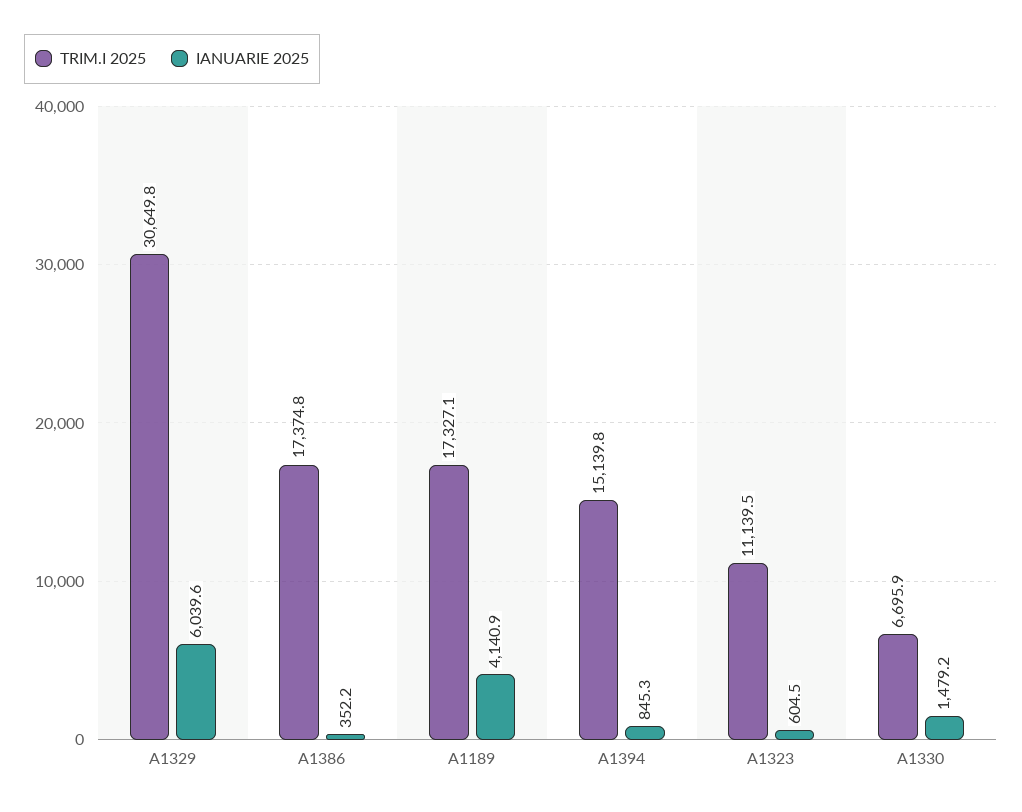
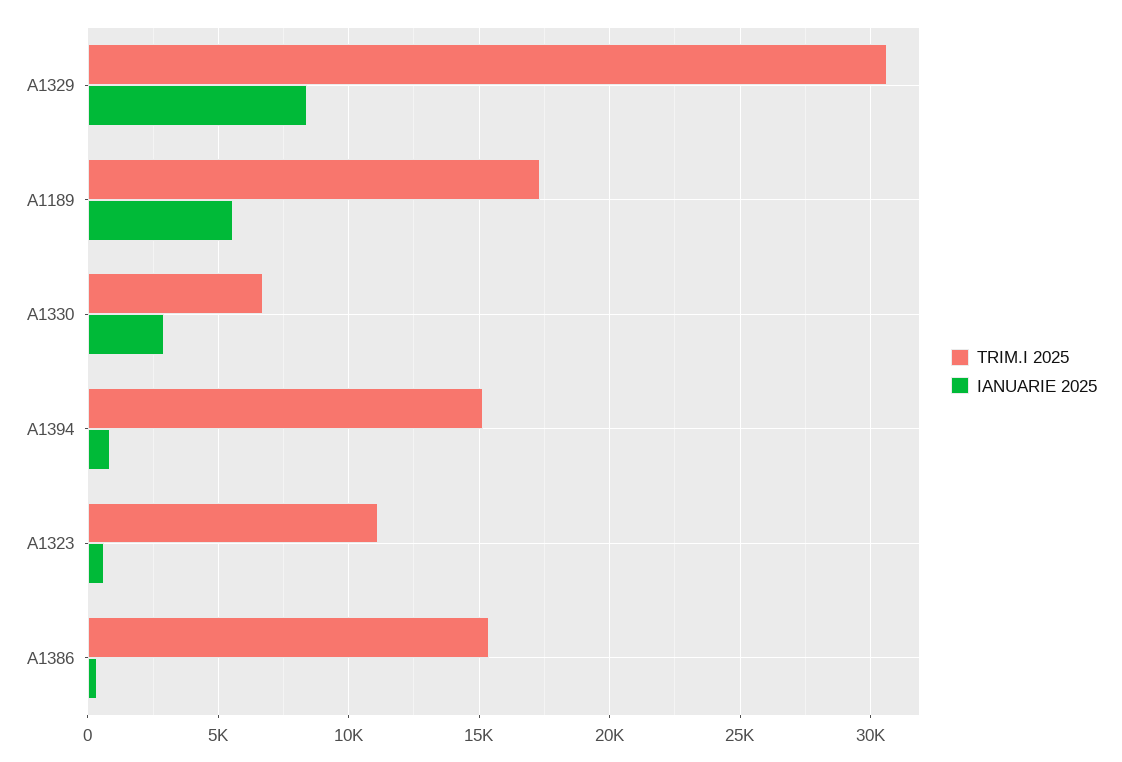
  {
    "TRIM.I 2025": {
      "A1329": 30649.8,
-     "A1386": 17374.8,
+     "A1386": 15500,
      "A1189": 17327.1,
      "A1394": 15139.8,
      "A1323": 11139.5,
      "A1330": 6695.9
    },
    "IANUARIE 2025": {
-     "A1329": 6039.6,
+     "A1329": 8500,
      "A1386": 352.2,
-     "A1189": 4140.9,
+     "A1189": 5500,
      "A1394": 845.3,
      "A1323": 604.5,
-     "A1330": 1479.2
+     "A1330": 3000
    }
  }

